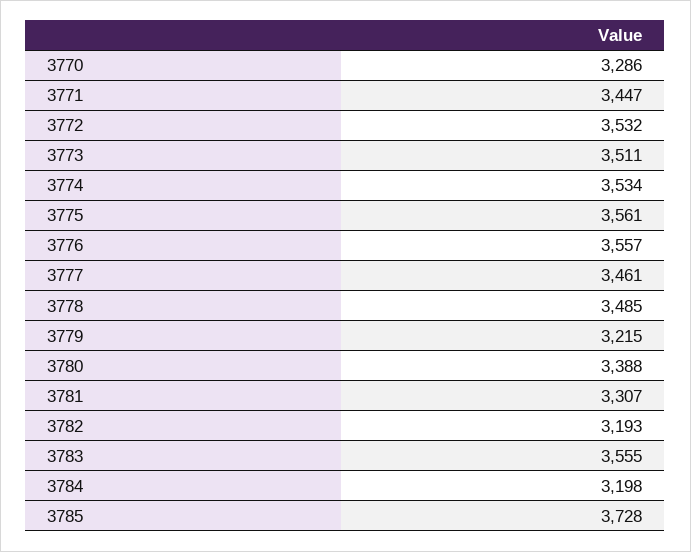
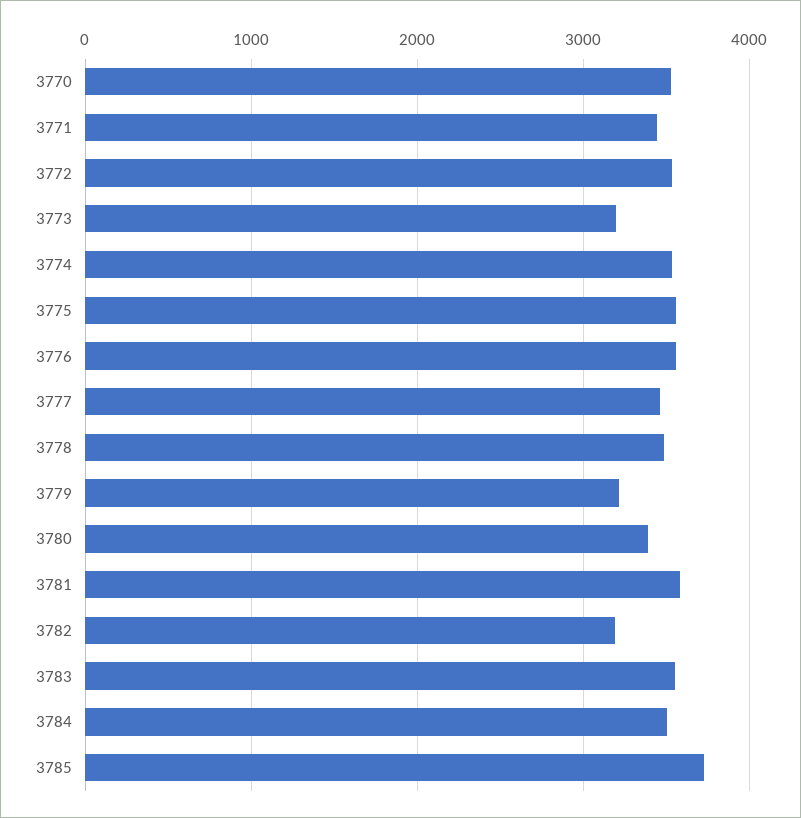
  {
-   "3770": 3286,
+   "3770": 3500,
    "3771": 3447,
    "3772": 3532,
-   "3773": 3511,
+   "3773": 3200,
    "3774": 3534,
    "3775": 3561,
    "3776": 3557,
    "3777": 3461,
    "3778": 3485,
    "3779": 3215,
    "3780": 3388,
-   "3781": 3307,
+   "3781": 3600,
    "3782": 3193,
    "3783": 3555,
-   "3784": 3198,
+   "3784": 3500,
    "3785": 3728
  }

